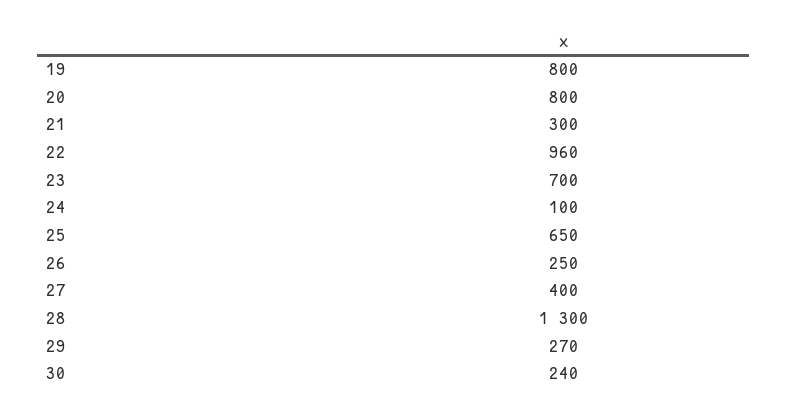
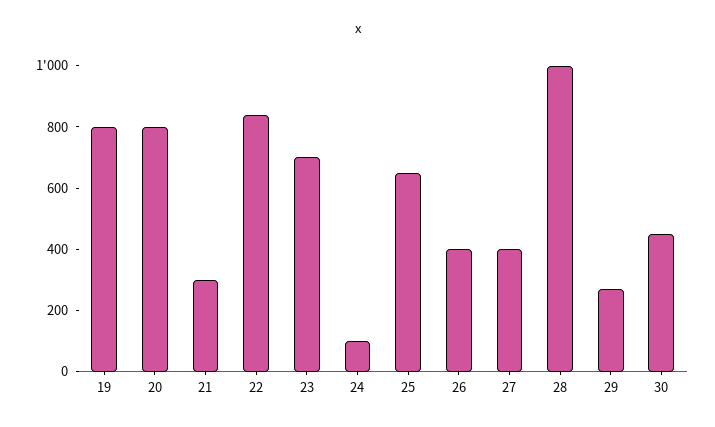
  {
    "19": 800,
    "20": 800,
    "21": 300,
-   "22": 960,
+   "22": 850,
    "23": 700,
    "24": 100,
    "25": 650,
-   "26": 250,
+   "26": 400,
    "27": 400,
-   "28": 1300,
+   "28": 1000,
    "29": 270,
-   "30": 240
+   "30": 450
  }

